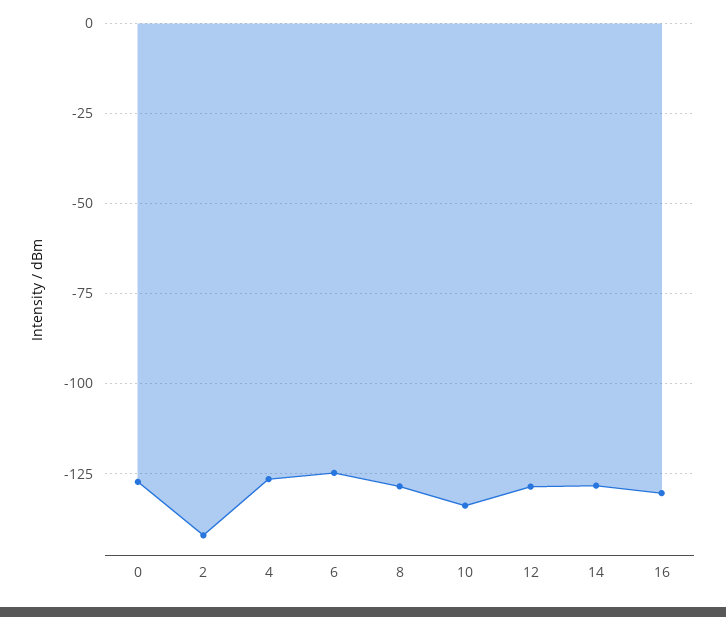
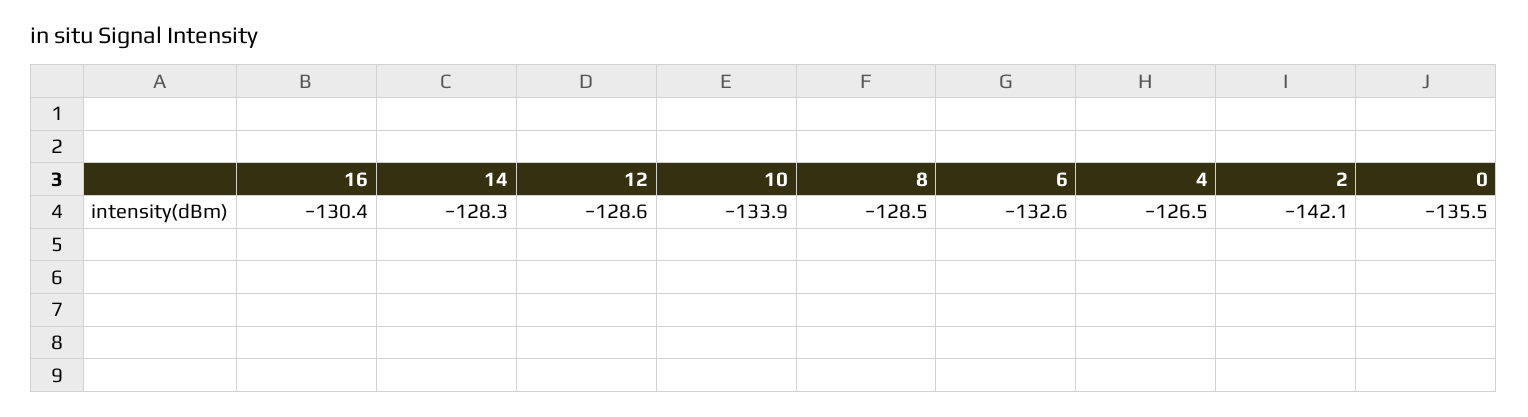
  {
-   "0": -127.5,
+   "0": -135.5,
    "2": -142.1,
    "4": -126.5,
-   "6": -125,
+   "6": -132.6,
    "8": -128.5,
    "10": -133.9,
    "12": -128.6,
    "14": -128.3,
    "16": -130.4
  }

